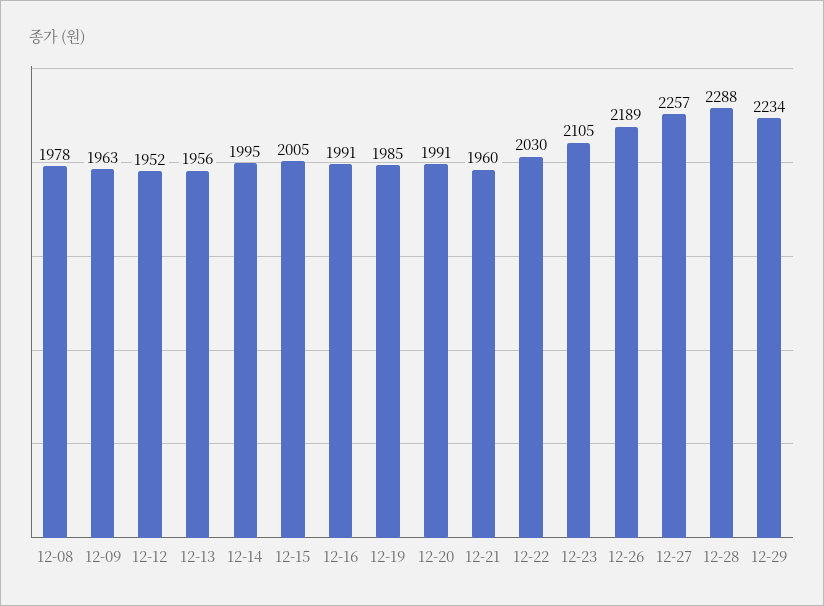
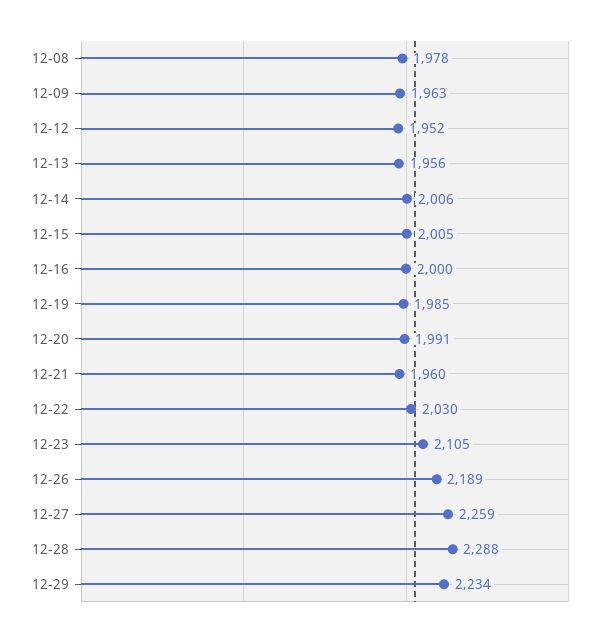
  {
    "12-08": 1978,
    "12-09": 1963,
    "12-12": 1952,
    "12-13": 1956,
-   "12-14": 1995,
+   "12-14": 2006,
    "12-15": 2005,
-   "12-16": 1991,
+   "12-16": 2000,
    "12-19": 1985,
    "12-20": 1991,
    "12-21": 1960,
    "12-22": 2030,
    "12-23": 2105,
    "12-26": 2189,
-   "12-27": 2257,
+   "12-27": 2259,
    "12-28": 2288,
    "12-29": 2234
  }

